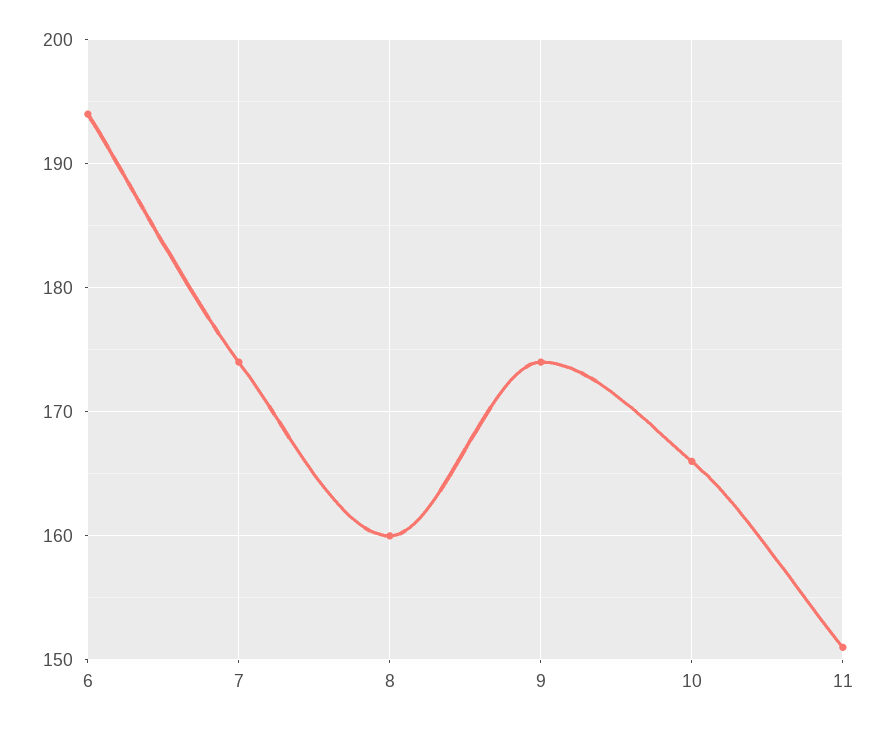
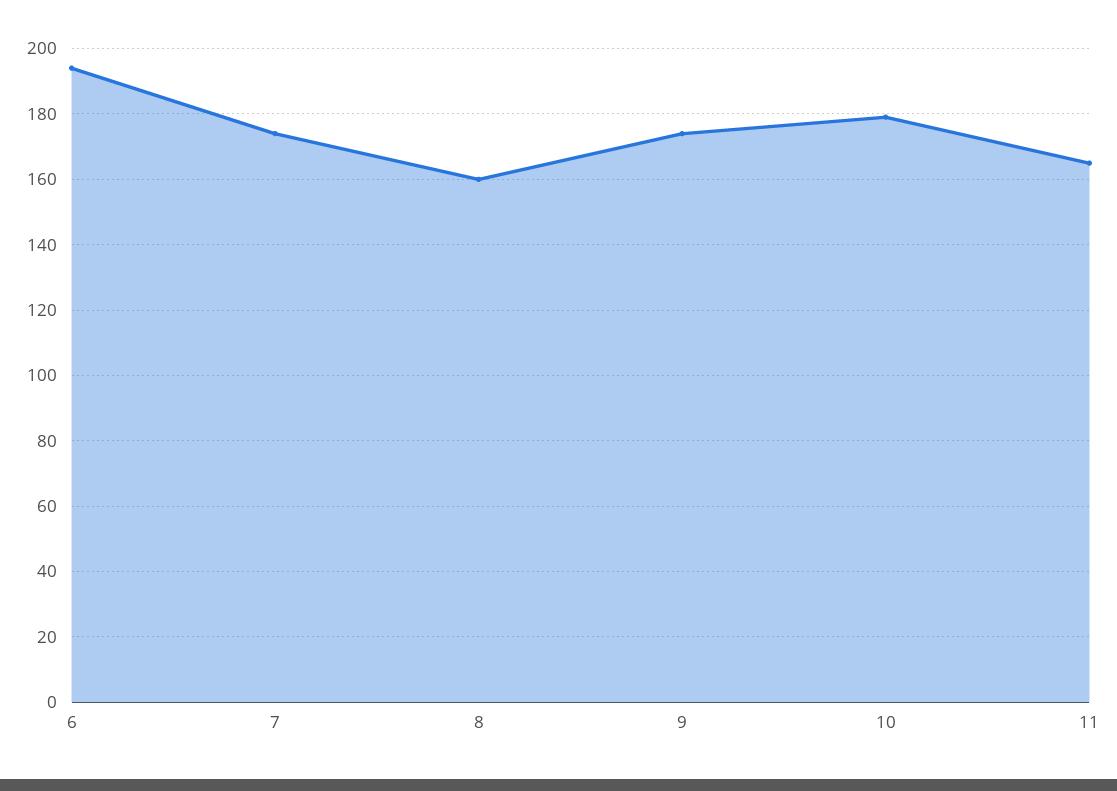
  {
    "6": 194,
    "7": 174,
    "8": 160,
    "9": 174,
-   "10": 166,
+   "10": 180,
-   "11": 151
+   "11": 165
  }

